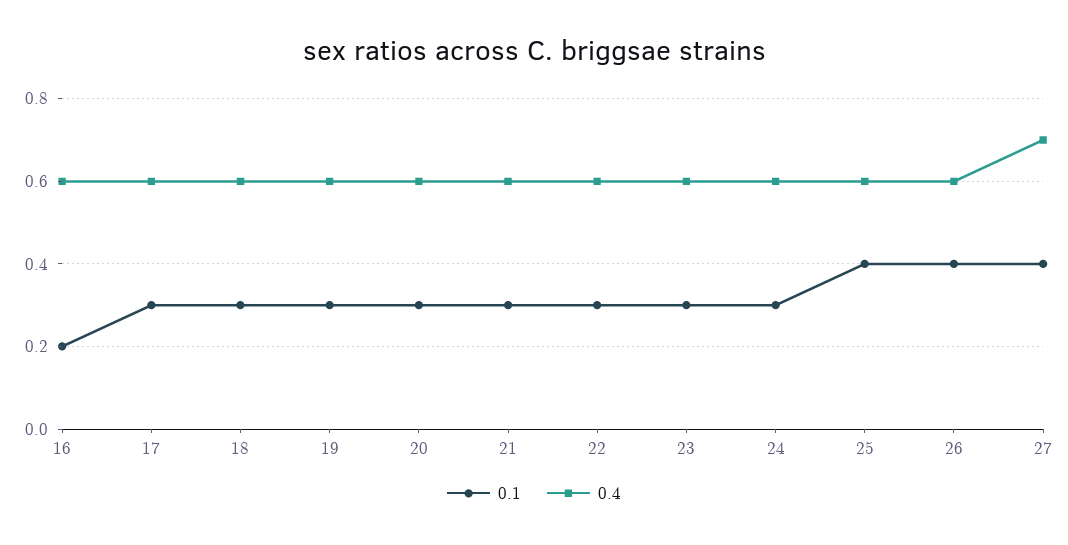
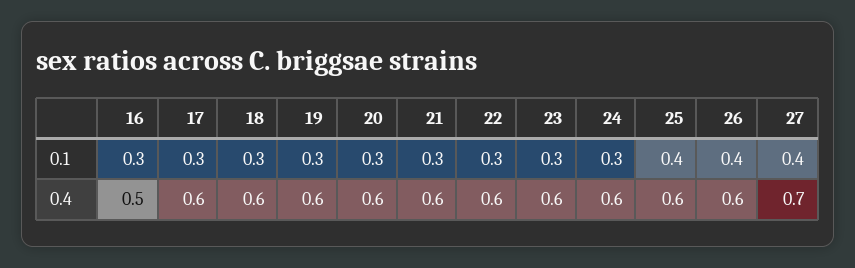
  {
    "0.1": {
-     "16": 0.2,
+     "16": 0.3,
      "17": 0.3,
      "18": 0.3,
      "19": 0.3,
      "20": 0.3,
      "21": 0.3,
      "22": 0.3,
      "23": 0.3,
      "24": 0.3,
      "25": 0.4,
      "26": 0.4,
      "27": 0.4
    },
    "0.4": {
-     "16": 0.6,
+     "16": 0.5,
      "17": 0.6,
      "18": 0.6,
      "19": 0.6,
      "20": 0.6,
      "21": 0.6,
      "22": 0.6,
      "23": 0.6,
      "24": 0.6,
      "25": 0.6,
      "26": 0.6,
      "27": 0.7
    }
  }

